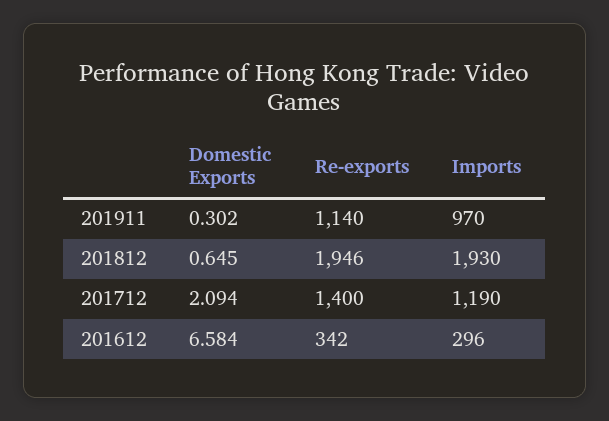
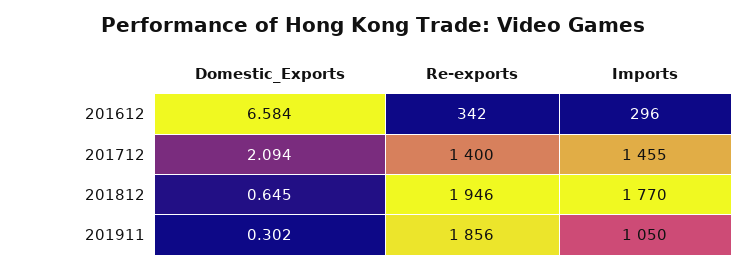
  {
    "Domestic Exports": {
      "201911": 0.302,
      "201812": 0.645,
      "201712": 2.094,
      "201612": 6.584
    },
    "Re-exports": {
-     "201911": 1140,
+     "201911": 1856,
      "201812": 1946,
      "201712": 1400,
      "201612": 342
    },
    "Imports": {
-     "201911": 970,
+     "201911": 1050,
-     "201812": 1930,
+     "201812": 1770,
-     "201712": 1190,
+     "201712": 1455,
      "201612": 296
    }
  }

